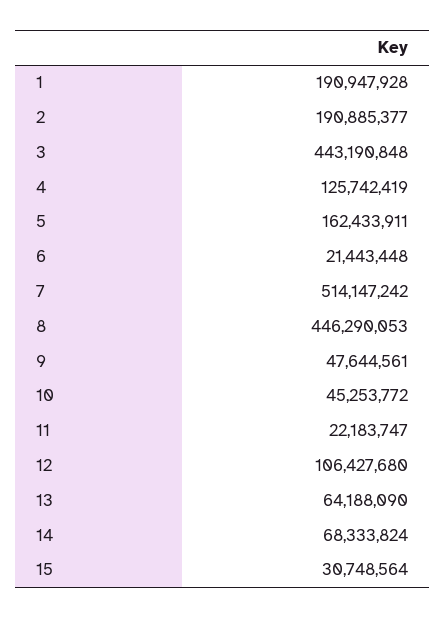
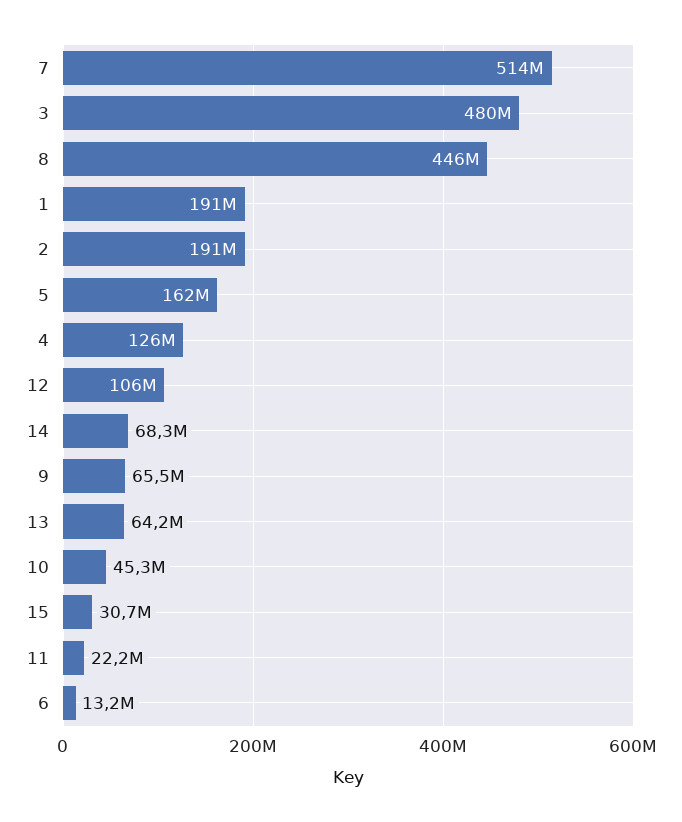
  {
    "1": 190947928,
    "2": 190885377,
-   "3": 443190848,
+   "3": 480000000,
    "4": 125742419,
    "5": 162433911,
-   "6": 21443448,
+   "6": 13200000,
    "7": 514147242,
    "8": 446290053,
-   "9": 47644561,
+   "9": 65500000,
    "10": 45253772,
    "11": 22183747,
    "12": 106427680,
    "13": 64188090,
    "14": 68333824,
    "15": 30748564
  }

